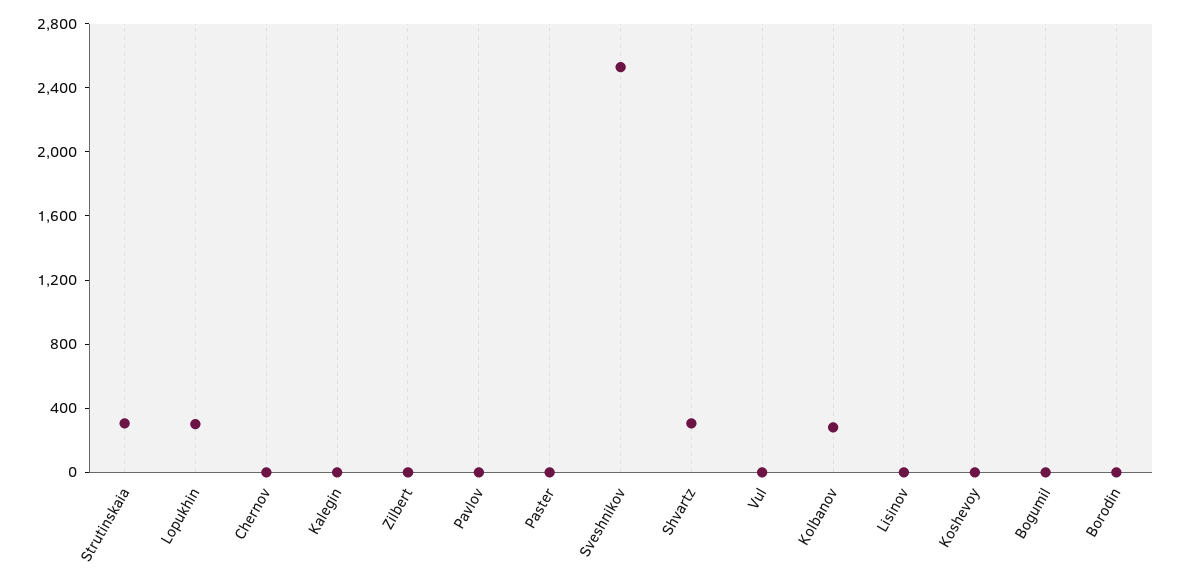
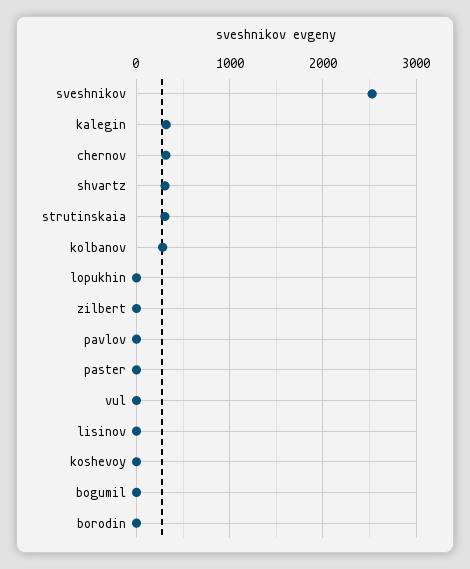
  {
    "Strutinskaia": 300,
-   "Lopukhin": 300,
+   "Lopukhin": 0,
-   "Chernov": 0,
+   "Chernov": 300,
-   "Kalegin": 0,
+   "Kalegin": 300,
    "Zilbert": 0,
    "Pavlov": 0,
    "Paster": 0,
    "Sveshnikov": 2500,
    "Shvartz": 300,
    "Vul": 0,
    "Kolbanov": 300,
    "Lisinov": 0,
    "Koshevoy": 0,
    "Bogumil": 0,
    "Borodin": 0
  }

